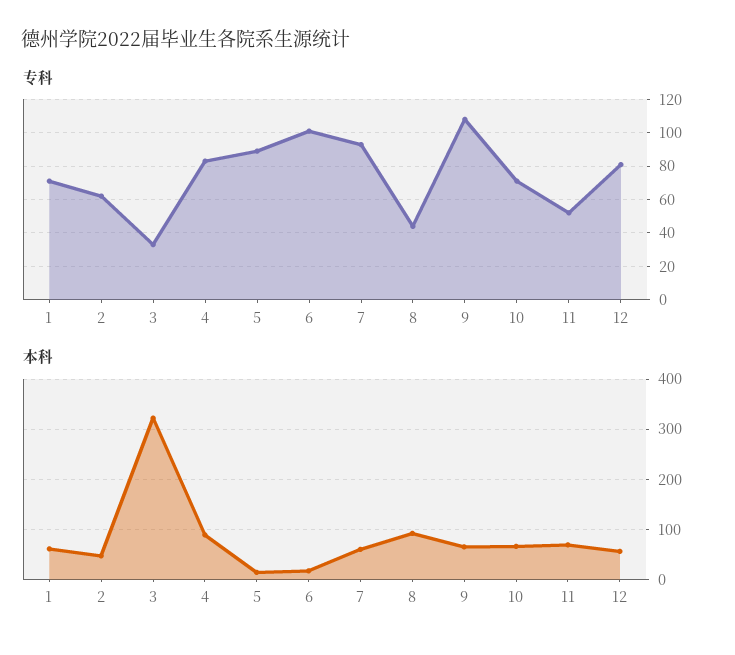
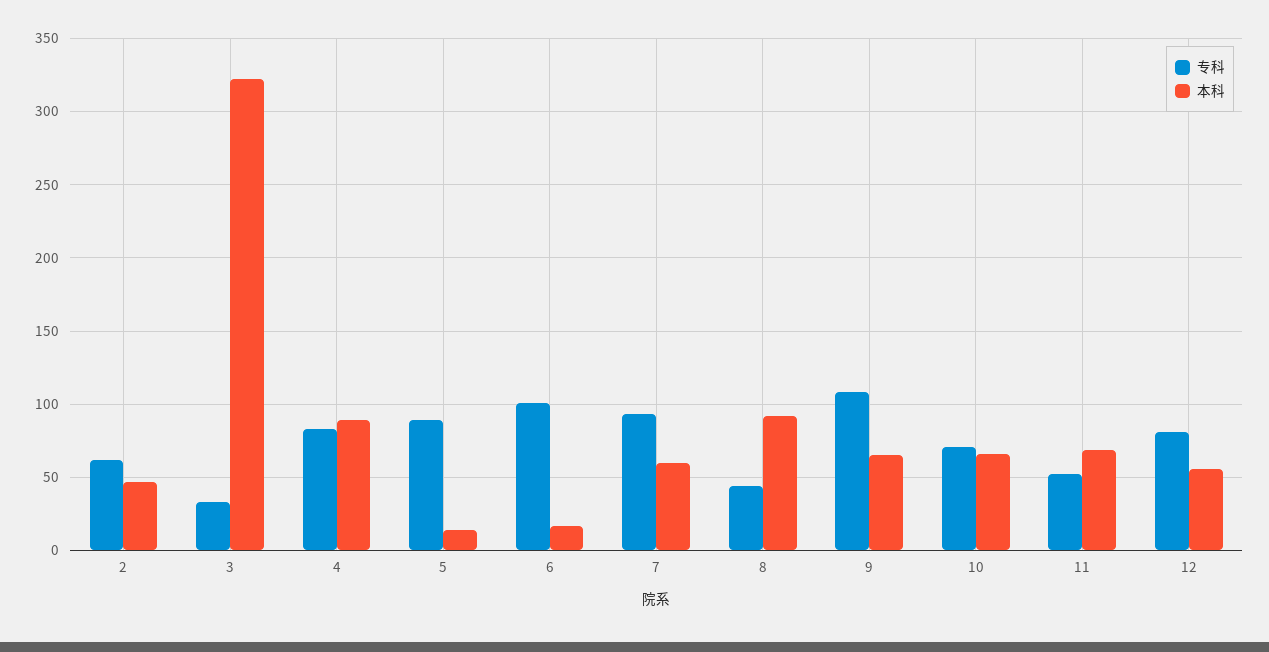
  {
    "专科": {
-     "1": 70,
      "2": 60,
      "3": 35,
      "4": 85,
      "5": 90,
      "6": 100,
      "7": 95,
      "8": 45,
      "9": 110,
      "10": 70,
      "11": 50,
      "12": 80
    },
    "本科": {
-     "1": 60,
      "2": 45,
      "3": 320,
      "4": 90,
      "5": 15,
      "6": 15,
      "7": 60,
      "8": 90,
      "9": 65,
      "10": 65,
      "11": 70,
      "12": 55
    }
  }

